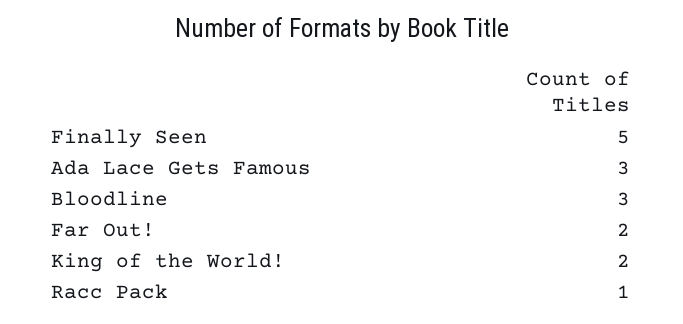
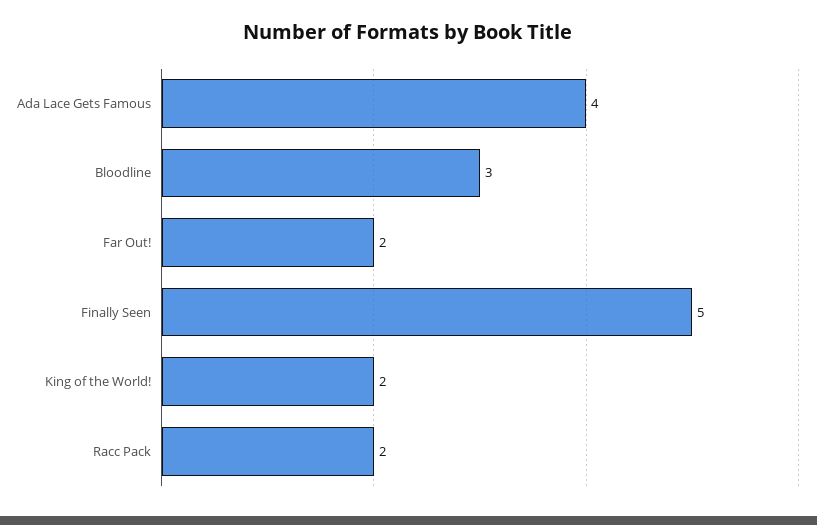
  {
    "Finally Seen": 5,
-   "Ada Lace Gets Famous": 3,
+   "Ada Lace Gets Famous": 4,
    "Bloodline": 3,
    "Far Out!": 2,
    "King of the World!": 2,
-   "Racc Pack": 1
+   "Racc Pack": 2
  }

